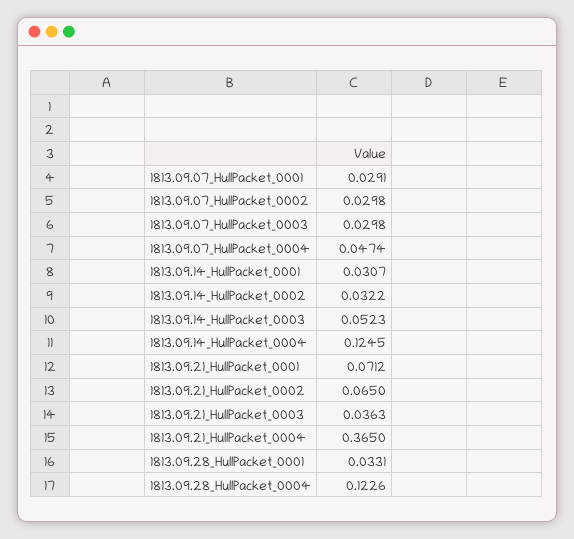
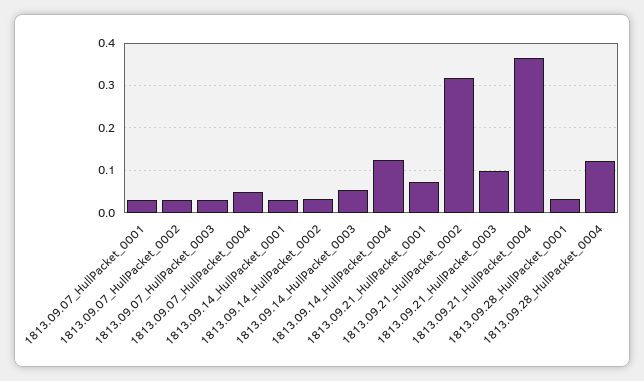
  {
    "1813.09.07_HullPacket_0001": 0.0291,
    "1813.09.07_HullPacket_0002": 0.0298,
    "1813.09.07_HullPacket_0003": 0.0298,
    "1813.09.07_HullPacket_0004": 0.0474,
    "1813.09.14_HullPacket_0001": 0.0307,
    "1813.09.14_HullPacket_0002": 0.0322,
    "1813.09.14_HullPacket_0003": 0.0523,
    "1813.09.14_HullPacket_0004": 0.1245,
    "1813.09.21_HullPacket_0001": 0.0712,
-   "1813.09.21_HullPacket_0002": 0.065,
+   "1813.09.21_HullPacket_0002": 0.32,
-   "1813.09.21_HullPacket_0003": 0.0363,
+   "1813.09.21_HullPacket_0003": 0.1,
    "1813.09.21_HullPacket_0004": 0.365,
    "1813.09.28_HullPacket_0001": 0.0331,
    "1813.09.28_HullPacket_0004": 0.1226
  }

